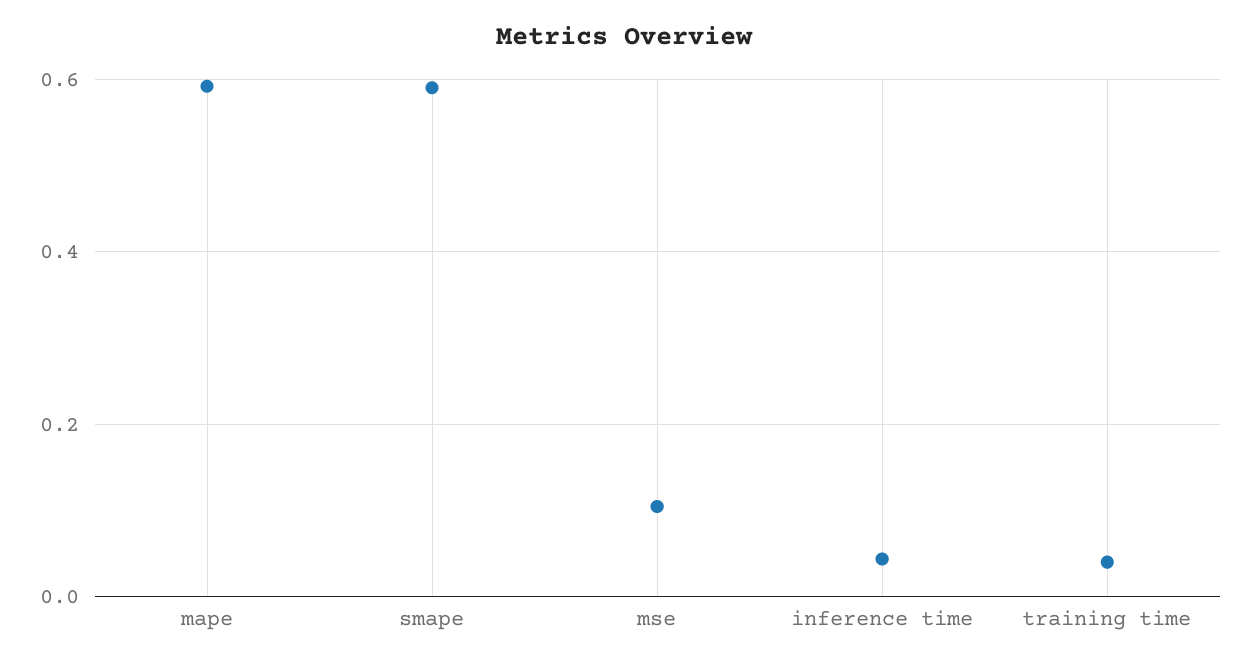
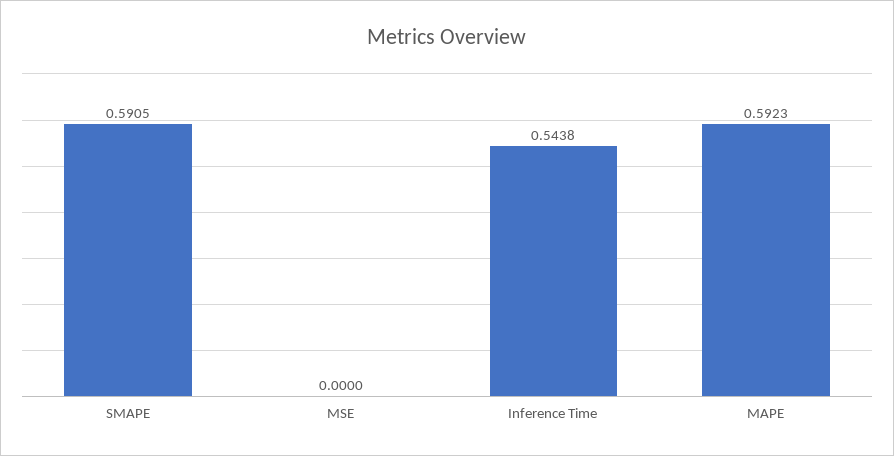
  {
    "mape": 0.5923,
    "smape": 0.5905,
-   "mse": 0.1,
+   "mse": 0,
-   "inference time": 0.04,
+   "inference time": 0.5438
-   "training time": 0.04
  }

